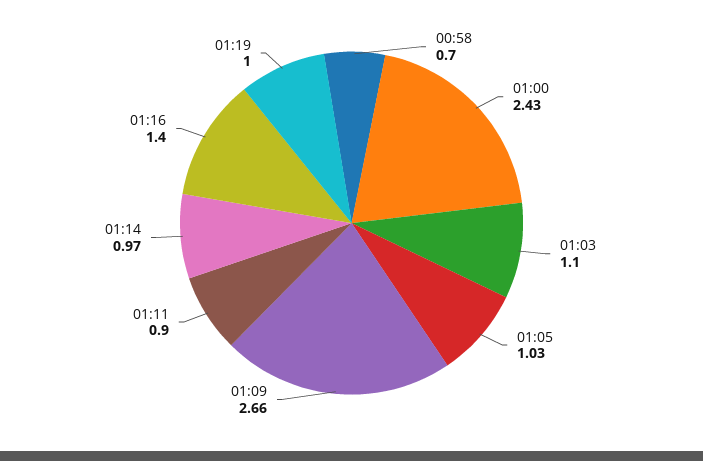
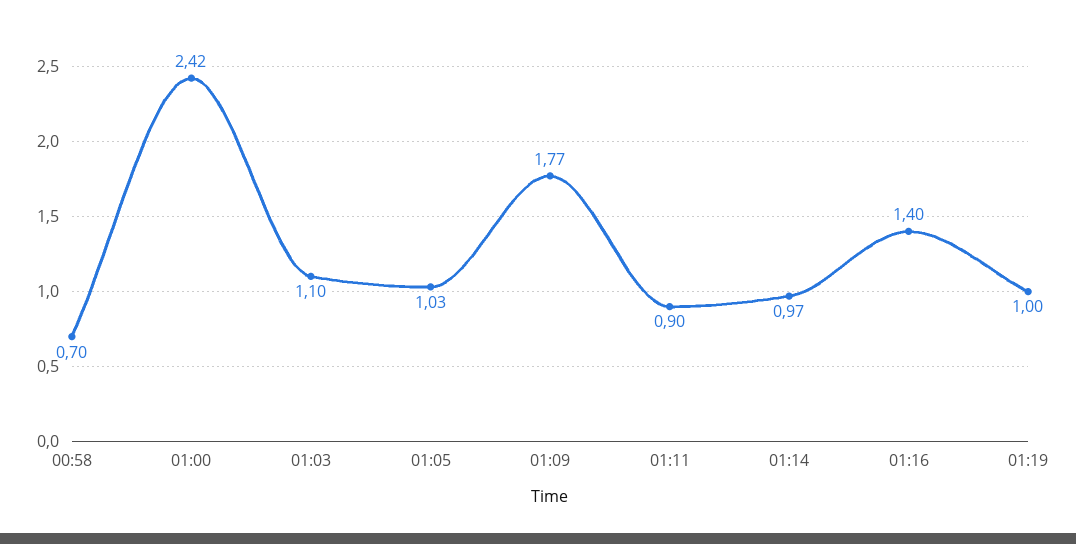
  {
    "00:58": 0.7,
-   "01:00": 2.43,
+   "01:00": 2.42,
    "01:03": 1.1,
    "01:05": 1.03,
-   "01:09": 2.66,
+   "01:09": 1.77,
    "01:11": 0.9,
    "01:14": 0.97,
    "01:16": 1.4,
    "01:19": 1
  }

